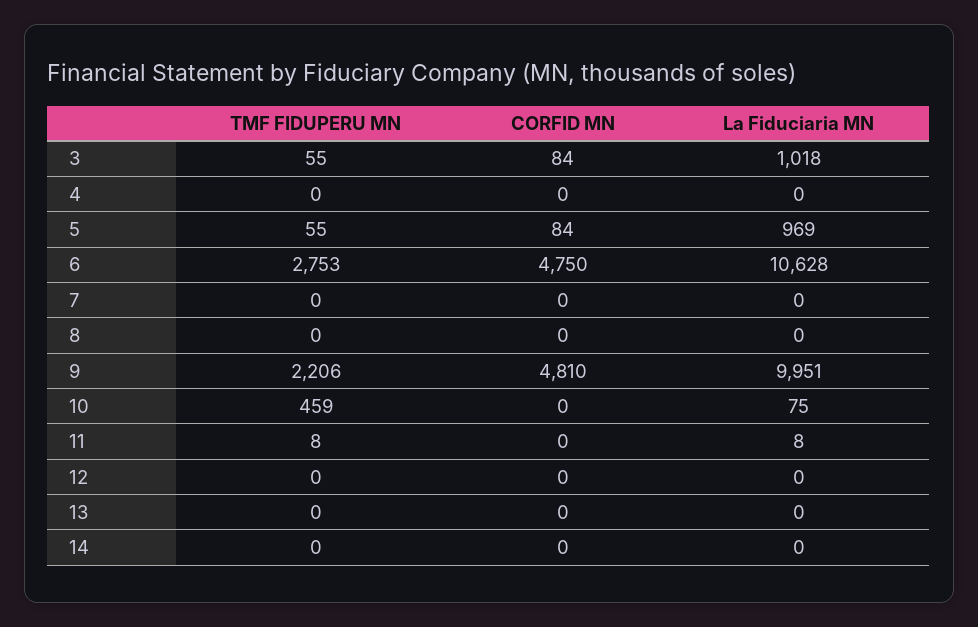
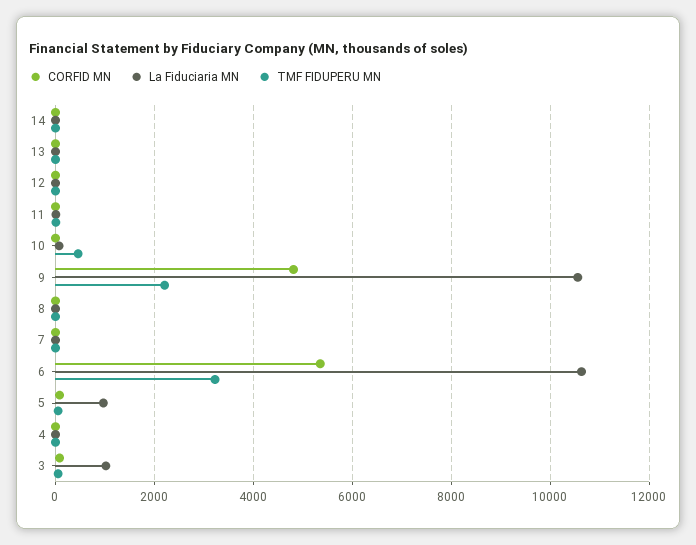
  {
    "TMF FIDUPERU MN": {
      "3": 55,
      "4": 0,
      "5": 55,
-     "6": 2753,
+     "6": 3200,
      "7": 0,
      "8": 0,
      "9": 2206,
      "10": 459,
      "11": 8,
      "12": 0,
      "13": 0,
      "14": 0
    },
    "CORFID MN": {
      "3": 84,
      "4": 0,
      "5": 84,
-     "6": 4750,
+     "6": 5400,
      "7": 0,
      "8": 0,
      "9": 4810,
      "10": 0,
      "11": 0,
      "12": 0,
      "13": 0,
      "14": 0
    },
    "La Fiduciaria MN": {
      "3": 1018,
      "4": 0,
      "5": 969,
      "6": 10628,
      "7": 0,
      "8": 0,
-     "9": 9951,
+     "9": 10600,
      "10": 75,
      "11": 8,
      "12": 0,
      "13": 0,
      "14": 0
    }
  }

